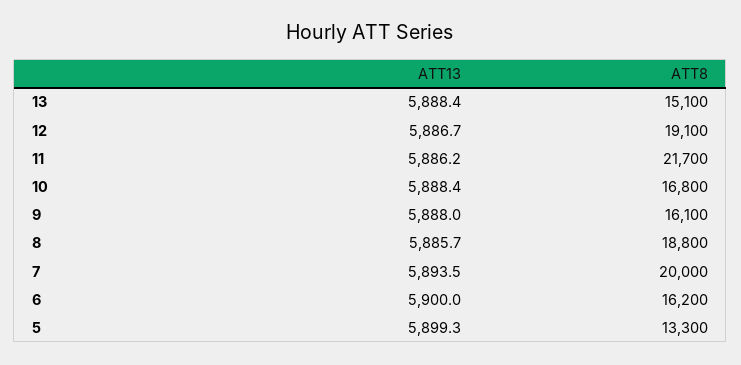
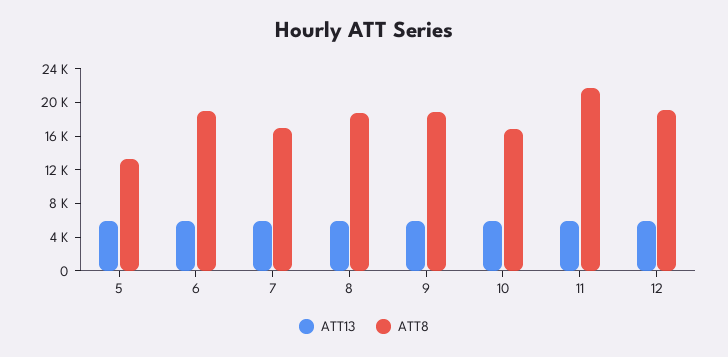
  {
    "ATT13": {
-     "13": 5888.4,
      "12": 5886.7,
      "11": 5886.2,
      "10": 5888.4,
      "9": 5888,
      "8": 5885.7,
      "7": 5893.5,
      "6": 5900,
      "5": 5899.3
    },
    "ATT8": {
-     "13": 15100,
      "12": 19100,
      "11": 21700,
      "10": 16800,
-     "9": 16100,
+     "9": 19000,
      "8": 18800,
-     "7": 20000,
+     "7": 17000,
-     "6": 16200,
+     "6": 19000,
      "5": 13300
    }
  }

